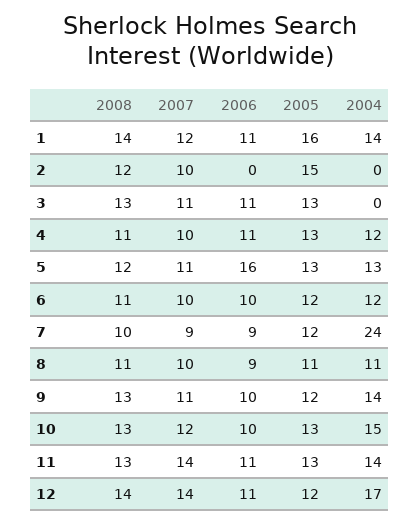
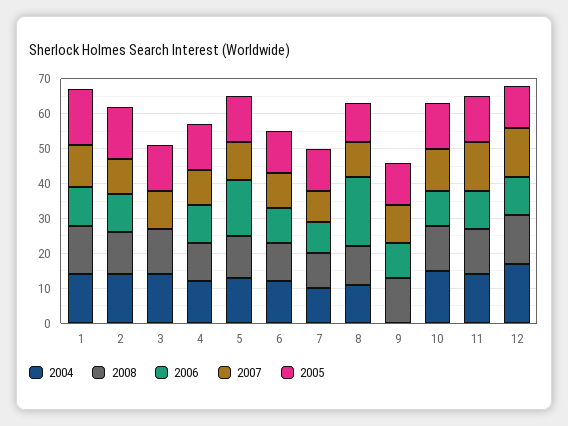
  {
    "2008": {
      "1": 14,
      "2": 12,
      "3": 13,
      "4": 11,
      "5": 12,
      "6": 11,
      "7": 10,
      "8": 11,
      "9": 13,
      "10": 13,
      "11": 13,
      "12": 14
    },
    "2007": {
      "1": 12,
      "2": 10,
      "3": 11,
      "4": 10,
      "5": 11,
      "6": 10,
      "7": 9,
      "8": 10,
      "9": 11,
      "10": 12,
      "11": 14,
      "12": 14
    },
    "2006": {
      "1": 11,
-     "2": 0,
+     "2": 10,
-     "3": 11,
+     "3": 0,
      "4": 11,
      "5": 16,
      "6": 10,
      "7": 9,
-     "8": 9,
+     "8": 20,
      "9": 10,
      "10": 10,
      "11": 11,
      "12": 11
    },
    "2005": {
      "1": 16,
      "2": 15,
      "3": 13,
      "4": 13,
      "5": 13,
      "6": 12,
      "7": 12,
      "8": 11,
      "9": 12,
      "10": 13,
      "11": 13,
      "12": 12
    },
    "2004": {
      "1": 14,
-     "2": 0,
+     "2": 15,
-     "3": 0,
+     "3": 15,
      "4": 12,
      "5": 13,
      "6": 12,
-     "7": 24,
+     "7": 10,
      "8": 11,
-     "9": 14,
+     "9": 0,
      "10": 15,
      "11": 14,
      "12": 17
    }
  }

